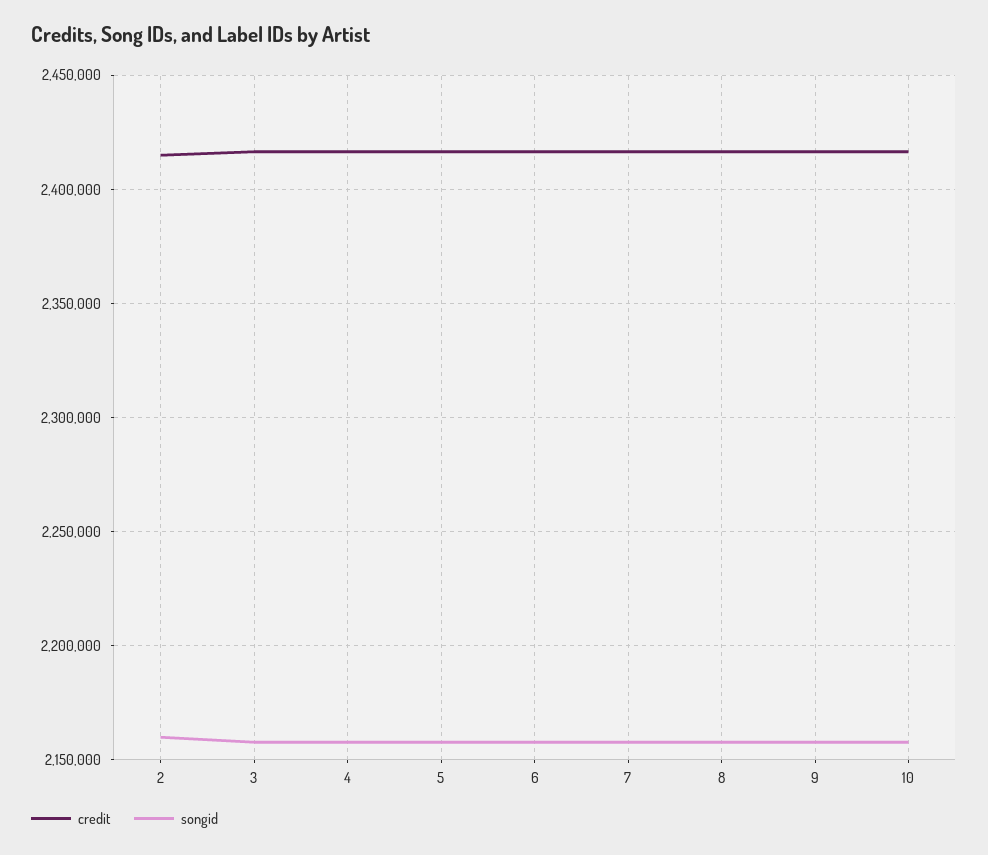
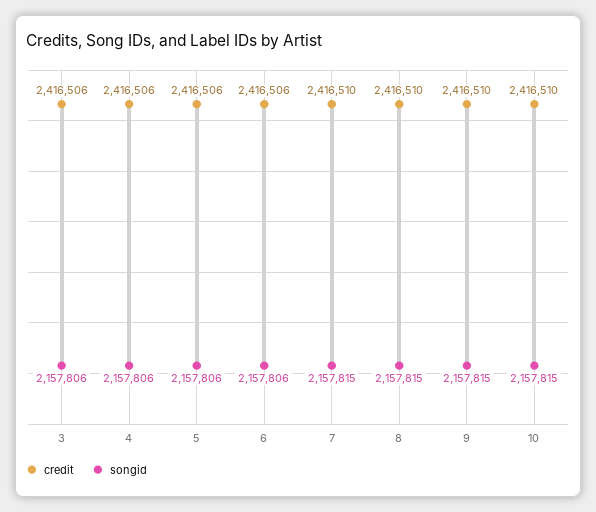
  {
    "credit": {
-     "2": 2415000,
      "3": 2416506,
      "4": 2416506,
      "5": 2416506,
      "6": 2416506,
      "7": 2416510,
      "8": 2416510,
      "9": 2416510,
      "10": 2416510
    },
    "songid": {
-     "2": 2160000,
      "3": 2157806,
      "4": 2157806,
      "5": 2157806,
      "6": 2157806,
      "7": 2157815,
      "8": 2157815,
      "9": 2157815,
      "10": 2157815
    }
  }

